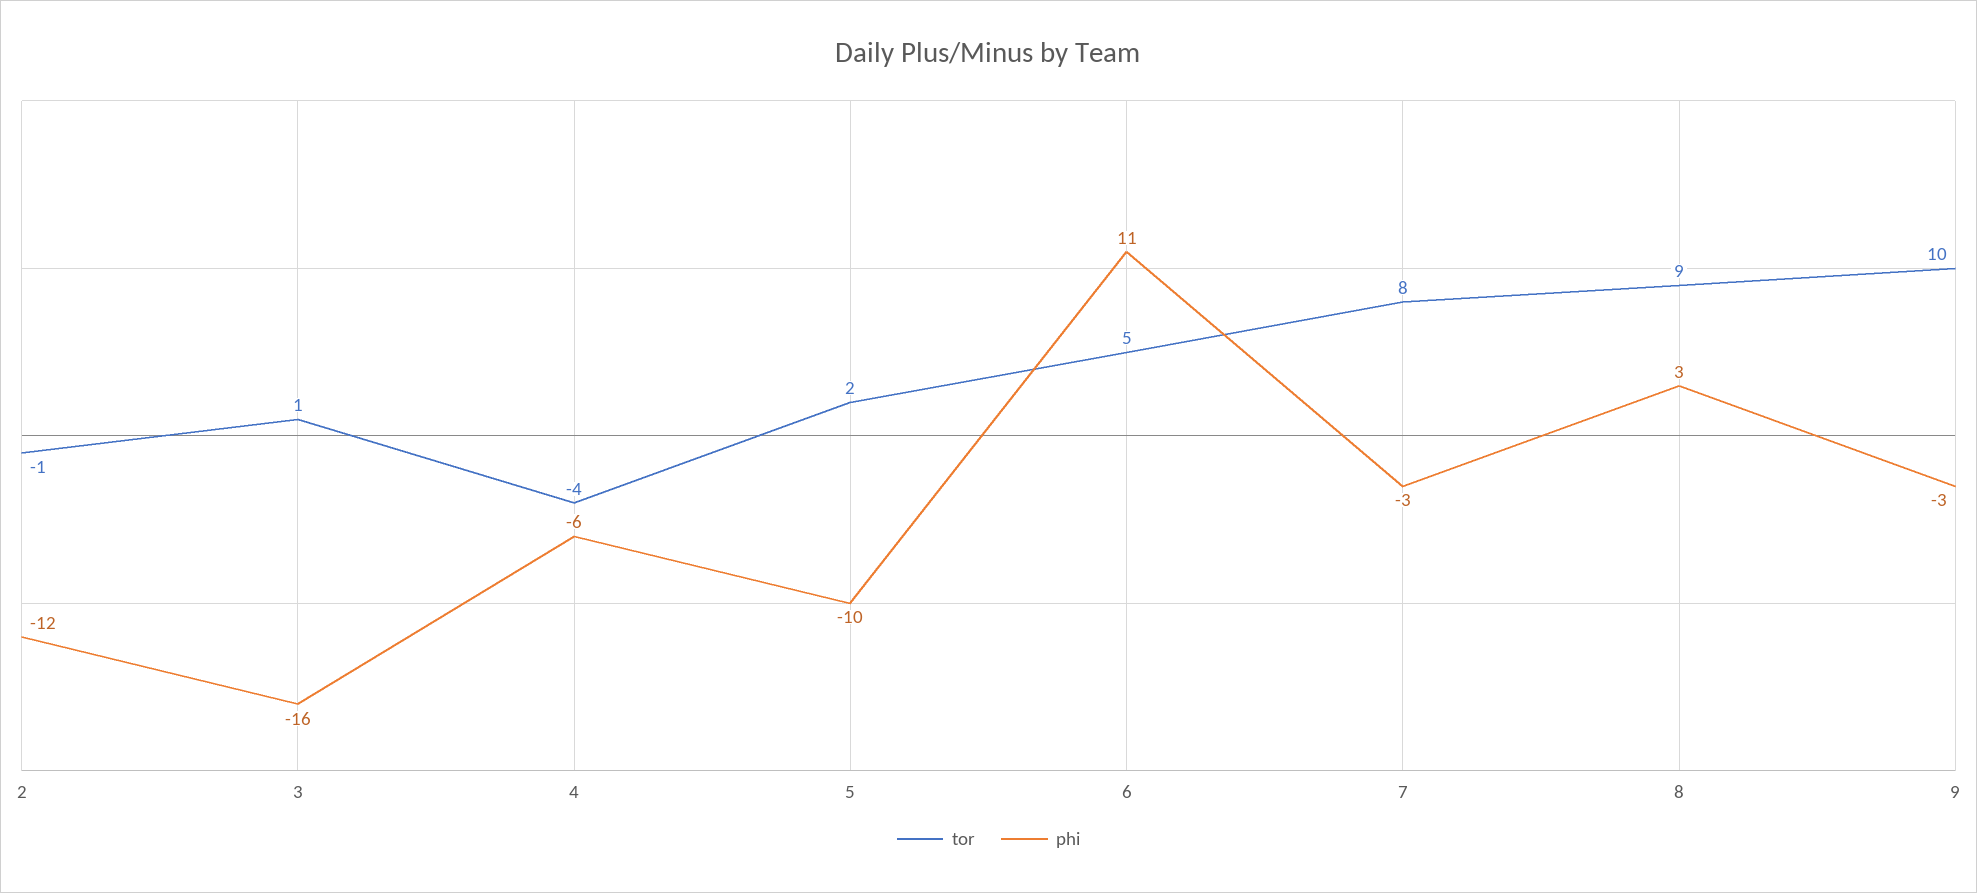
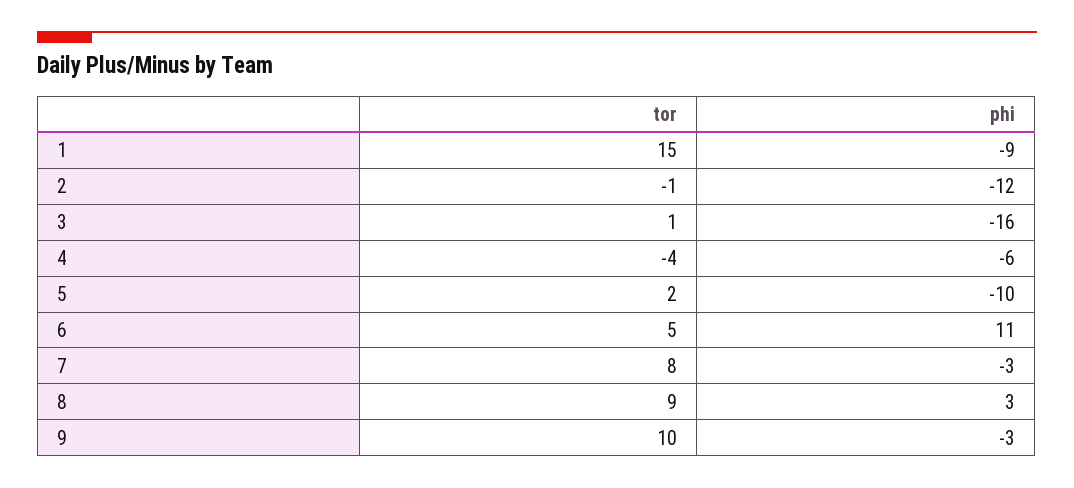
  {
    "tor": {
      "2": -1,
      "3": 1,
      "4": -4,
      "5": 2,
      "6": 5,
      "7": 8,
      "8": 9,
-     "9": 10
+     "9": 10,
+     "1": 15
    },
    "phi": {
      "2": -12,
      "3": -16,
      "4": -6,
      "5": -10,
      "6": 11,
      "7": -3,
      "8": 3,
-     "9": -3
+     "9": -3,
+     "1": -9
    }
  }

